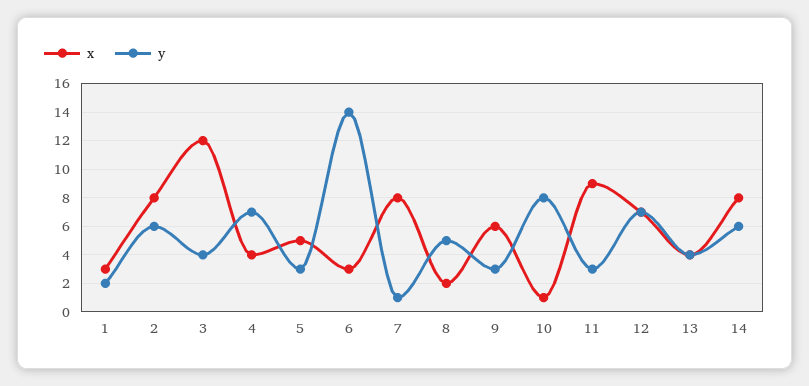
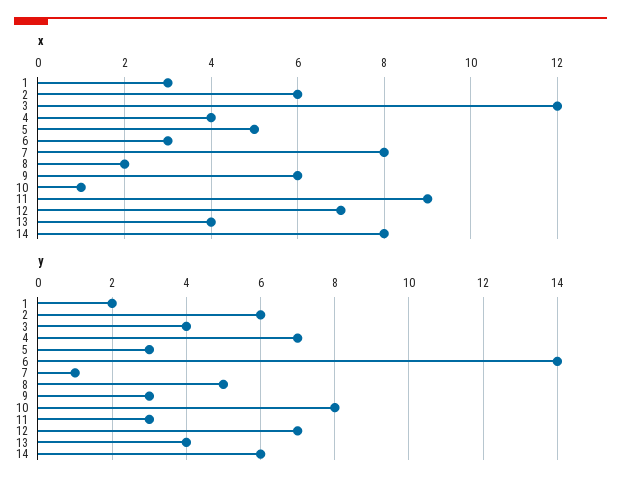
  {
    "x": {
      "1": 3,
-     "2": 8,
+     "2": 6,
      "3": 12,
      "4": 4,
      "5": 5,
      "6": 3,
      "7": 8,
      "8": 2,
      "9": 6,
      "10": 1,
      "11": 9,
      "12": 7,
      "13": 4,
      "14": 8
    },
    "y": {
      "1": 2,
      "2": 6,
      "3": 4,
      "4": 7,
      "5": 3,
      "6": 14,
      "7": 1,
      "8": 5,
      "9": 3,
      "10": 8,
      "11": 3,
      "12": 7,
      "13": 4,
      "14": 6
    }
  }

